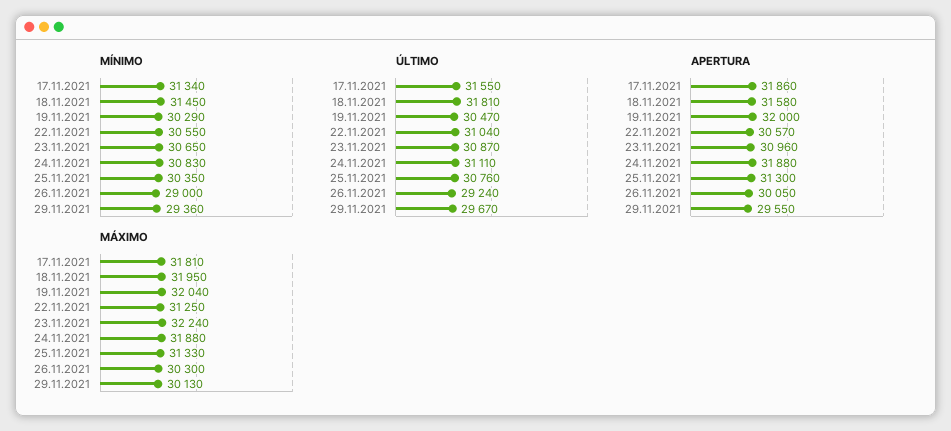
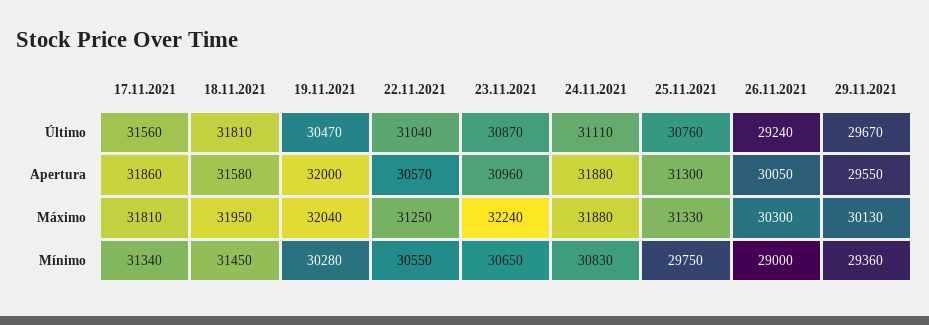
  {
    "MÍNIMO": {
      "17.11.2021": 31340,
      "18.11.2021": 31450,
-     "19.11.2021": 30290,
+     "19.11.2021": 30280,
      "22.11.2021": 30550,
      "23.11.2021": 30650,
      "24.11.2021": 30830,
-     "25.11.2021": 30350,
+     "25.11.2021": 29750,
      "26.11.2021": 29000,
      "29.11.2021": 29360
    },
    "ÚLTIMO": {
-     "17.11.2021": 31550,
+     "17.11.2021": 31560,
      "18.11.2021": 31810,
      "19.11.2021": 30470,
      "22.11.2021": 31040,
      "23.11.2021": 30870,
      "24.11.2021": 31110,
      "25.11.2021": 30760,
      "26.11.2021": 29240,
      "29.11.2021": 29670
    },
    "APERTURA": {
      "17.11.2021": 31860,
      "18.11.2021": 31580,
      "19.11.2021": 32000,
      "22.11.2021": 30570,
      "23.11.2021": 30960,
      "24.11.2021": 31880,
      "25.11.2021": 31300,
      "26.11.2021": 30050,
      "29.11.2021": 29550
    },
    "MÁXIMO": {
      "17.11.2021": 31810,
      "18.11.2021": 31950,
      "19.11.2021": 32040,
      "22.11.2021": 31250,
      "23.11.2021": 32240,
      "24.11.2021": 31880,
      "25.11.2021": 31330,
      "26.11.2021": 30300,
      "29.11.2021": 30130
    }
  }

